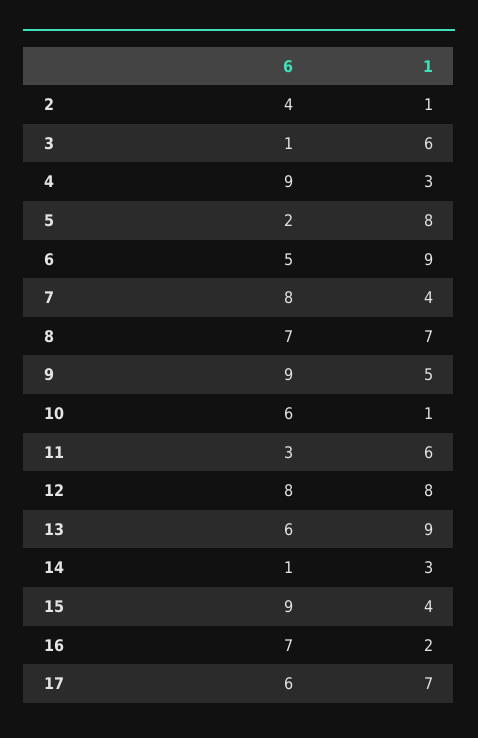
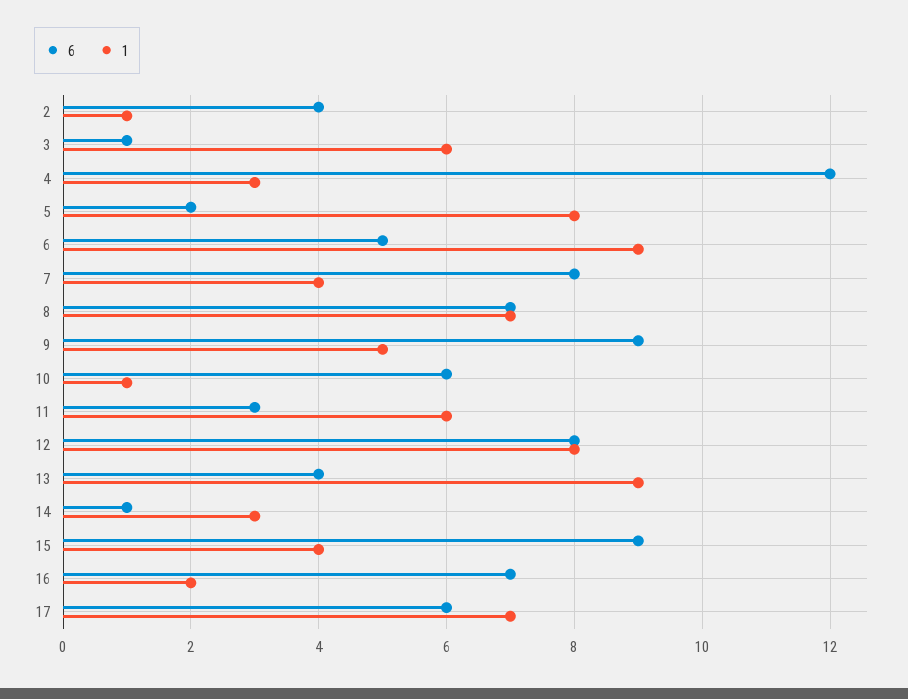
  {
    "6": {
      "2": 4,
      "3": 1,
-     "4": 9,
+     "4": 12,
      "5": 2,
      "6": 5,
      "7": 8,
      "8": 7,
      "9": 9,
      "10": 6,
      "11": 3,
      "12": 8,
-     "13": 6,
+     "13": 4,
      "14": 1,
      "15": 9,
      "16": 7,
      "17": 6
    },
    "1": {
      "2": 1,
      "3": 6,
      "4": 3,
      "5": 8,
      "6": 9,
      "7": 4,
      "8": 7,
      "9": 5,
      "10": 1,
      "11": 6,
      "12": 8,
      "13": 9,
      "14": 3,
      "15": 4,
      "16": 2,
      "17": 7
    }
  }

